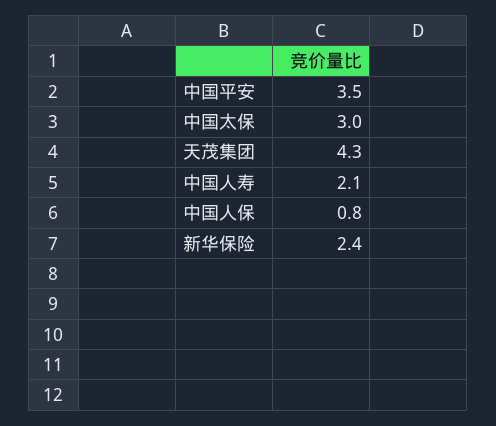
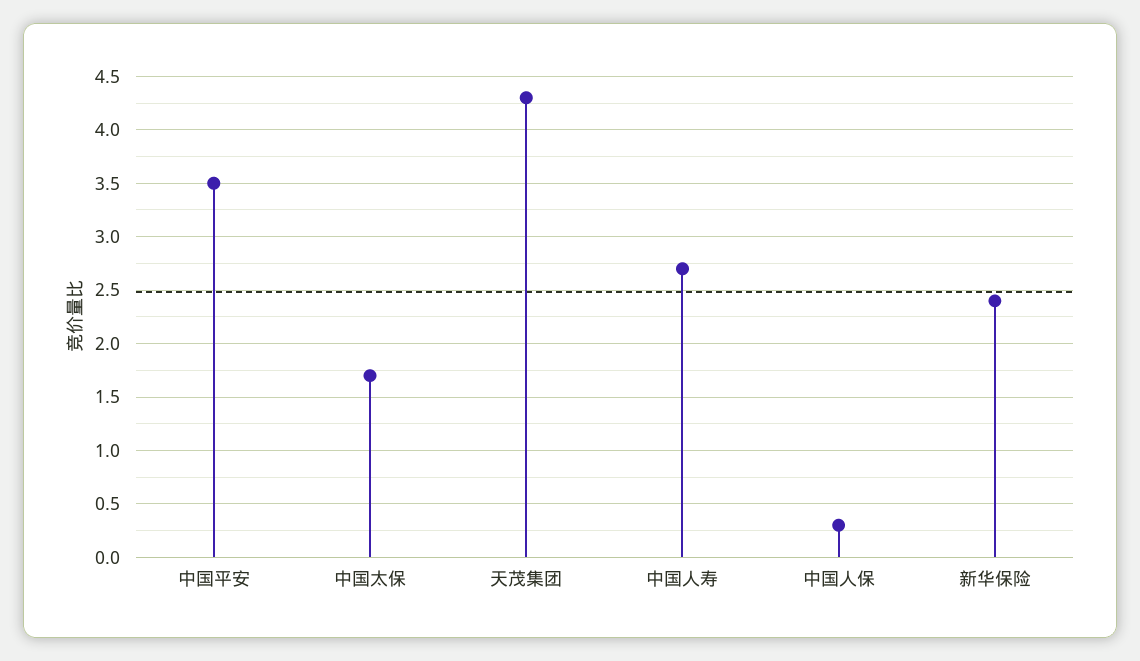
  {
    "中国平安": 3.5,
-   "中国太保": 3,
+   "中国太保": 1.7,
    "天茂集团": 4.3,
-   "中国人寿": 2.1,
+   "中国人寿": 2.7,
-   "中国人保": 0.8,
+   "中国人保": 0.3,
    "新华保险": 2.4
  }

